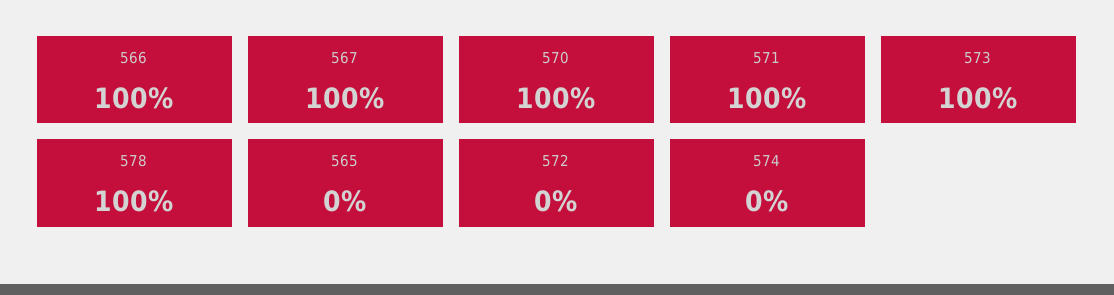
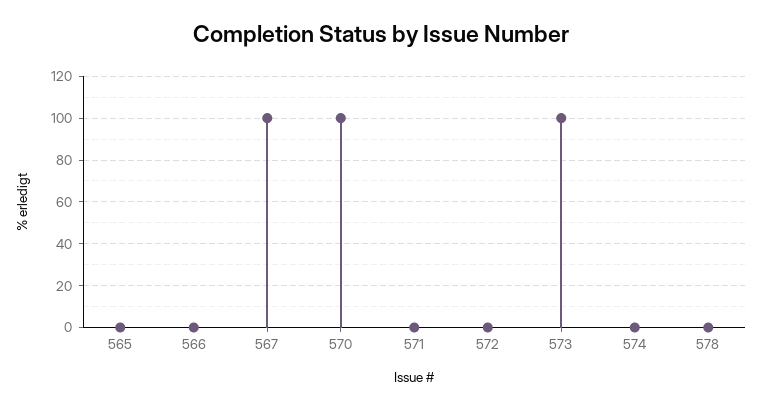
  {
-   "566": 100,
+   "566": 0,
    "567": 100,
    "570": 100,
-   "571": 100,
+   "571": 0,
    "573": 100,
-   "578": 100,
+   "578": 0,
    "565": 0,
    "572": 0,
    "574": 0
  }

